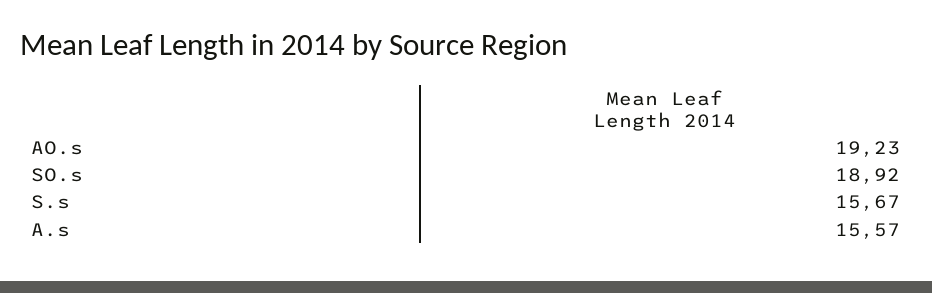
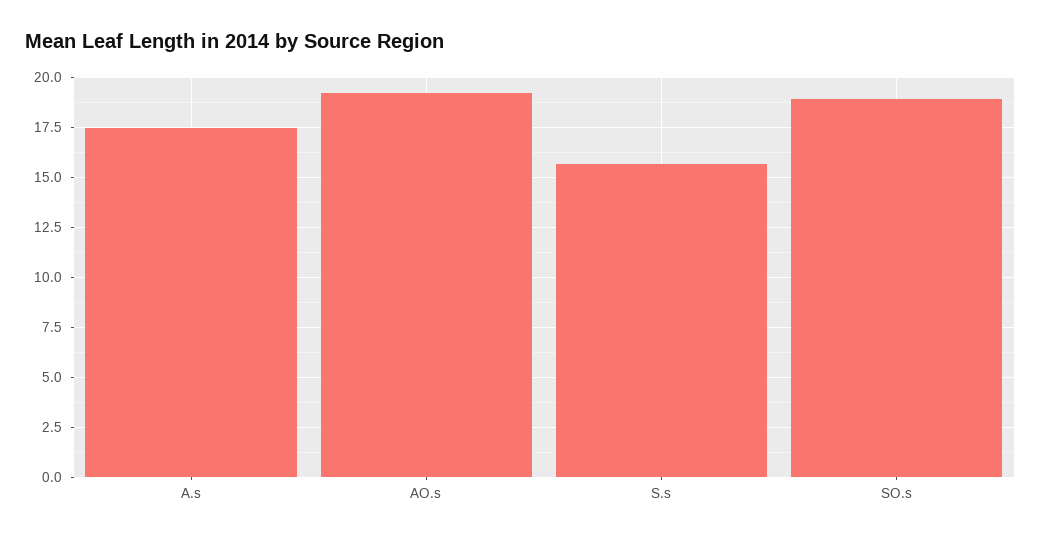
  {
    "AO.s": 19.23,
    "SO.s": 18.92,
    "S.s": 15.67,
-   "A.s": 15.57
+   "A.s": 17.5
  }

